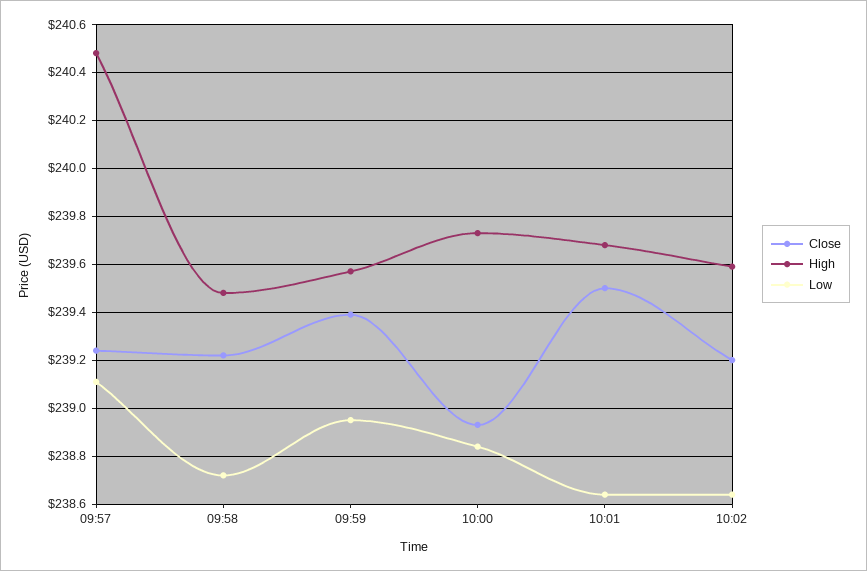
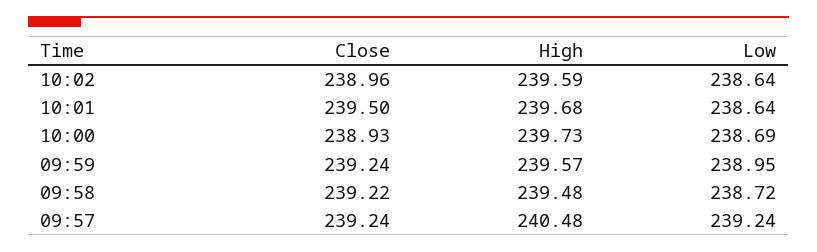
  {
    "Close": {
      "09:57": 239.24,
      "09:58": 239.22,
-     "09:59": 239.4,
+     "09:59": 239.24,
      "10:00": 238.93,
      "10:01": 239.5,
-     "10:02": 239.2
+     "10:02": 238.96
    },
    "High": {
      "09:57": 240.48,
      "09:58": 239.48,
      "09:59": 239.57,
      "10:00": 239.73,
      "10:01": 239.68,
      "10:02": 239.59
    },
    "Low": {
-     "09:57": 239.1,
+     "09:57": 239.24,
      "09:58": 238.72,
      "09:59": 238.95,
-     "10:00": 238.85,
+     "10:00": 238.69,
      "10:01": 238.64,
      "10:02": 238.64
    }
  }

